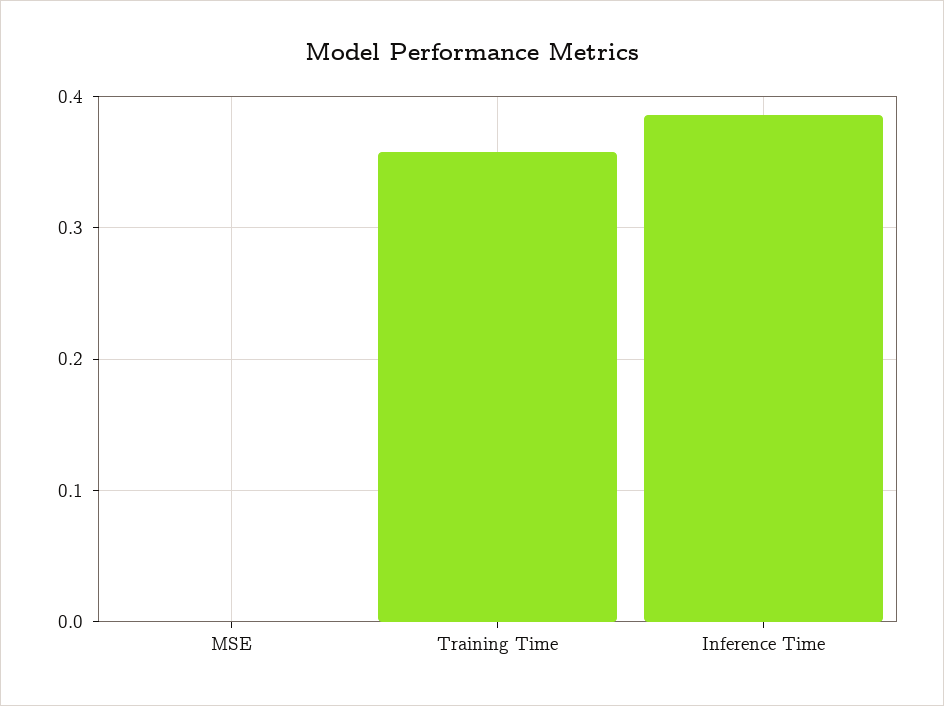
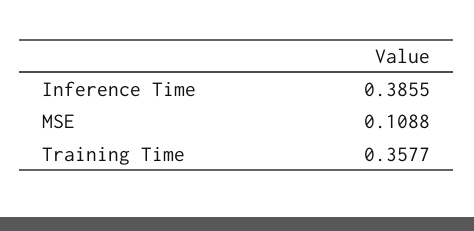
  {
-   "MSE": 0,
+   "MSE": 0.1088,
    "Training Time": 0.3577,
    "Inference Time": 0.3855
  }

